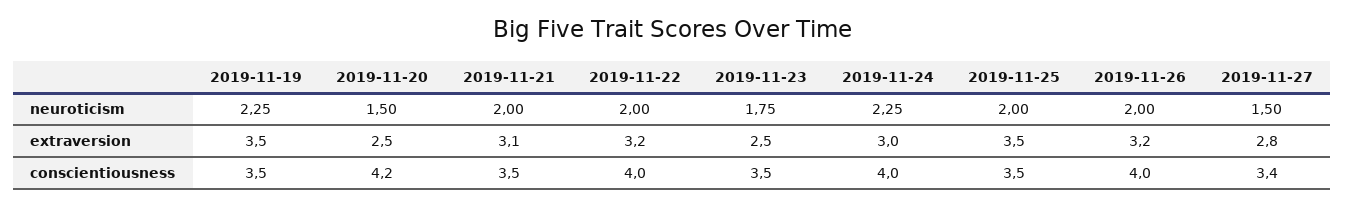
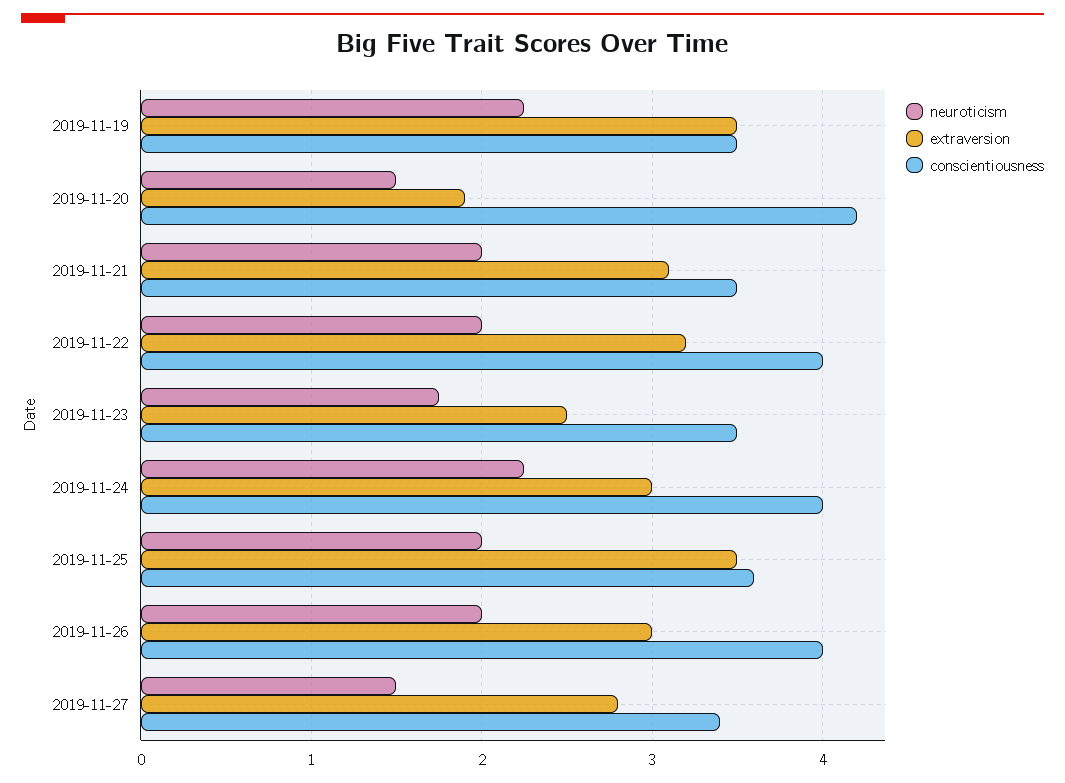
  {
    "neuroticism": {
      "2019-11-19": 2.25,
      "2019-11-20": 1.5,
      "2019-11-21": 2,
      "2019-11-22": 2,
      "2019-11-23": 1.75,
      "2019-11-24": 2.25,
      "2019-11-25": 2,
      "2019-11-26": 2,
      "2019-11-27": 1.5
    },
    "extraversion": {
      "2019-11-19": 3.5,
-     "2019-11-20": 2.5,
+     "2019-11-20": 1.9,
      "2019-11-21": 3.1,
      "2019-11-22": 3.2,
      "2019-11-23": 2.5,
      "2019-11-24": 3,
      "2019-11-25": 3.5,
-     "2019-11-26": 3.2,
+     "2019-11-26": 3,
      "2019-11-27": 2.8
    },
    "conscientiousness": {
      "2019-11-19": 3.5,
      "2019-11-20": 4.2,
      "2019-11-21": 3.5,
      "2019-11-22": 4,
      "2019-11-23": 3.5,
      "2019-11-24": 4,
-     "2019-11-25": 3.5,
+     "2019-11-25": 3.6,
      "2019-11-26": 4,
      "2019-11-27": 3.4
    }
  }

